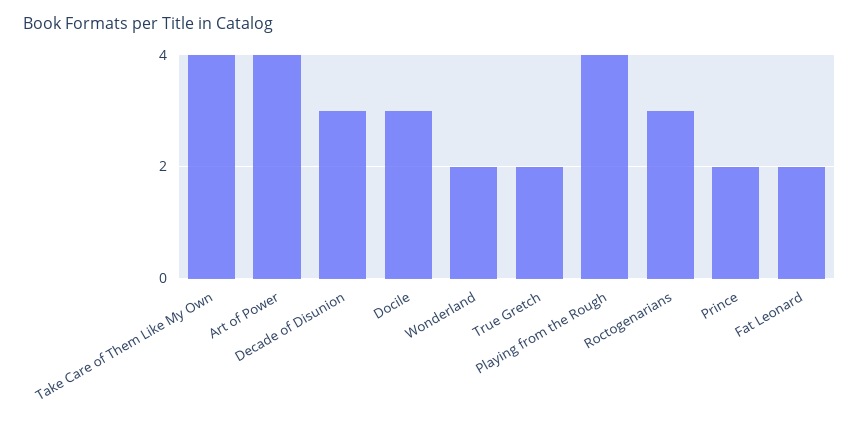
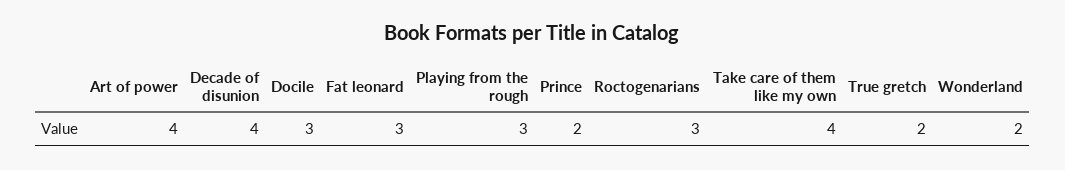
  {
    "Take Care of Them Like My Own": 4,
    "Art of Power": 4,
-   "Decade of Disunion": 3,
+   "Decade of Disunion": 4,
    "Docile": 3,
    "Wonderland": 2,
    "True Gretch": 2,
-   "Playing from the Rough": 4,
+   "Playing from the Rough": 3,
    "Roctogenarians": 3,
    "Prince": 2,
-   "Fat Leonard": 2
+   "Fat Leonard": 3
  }

